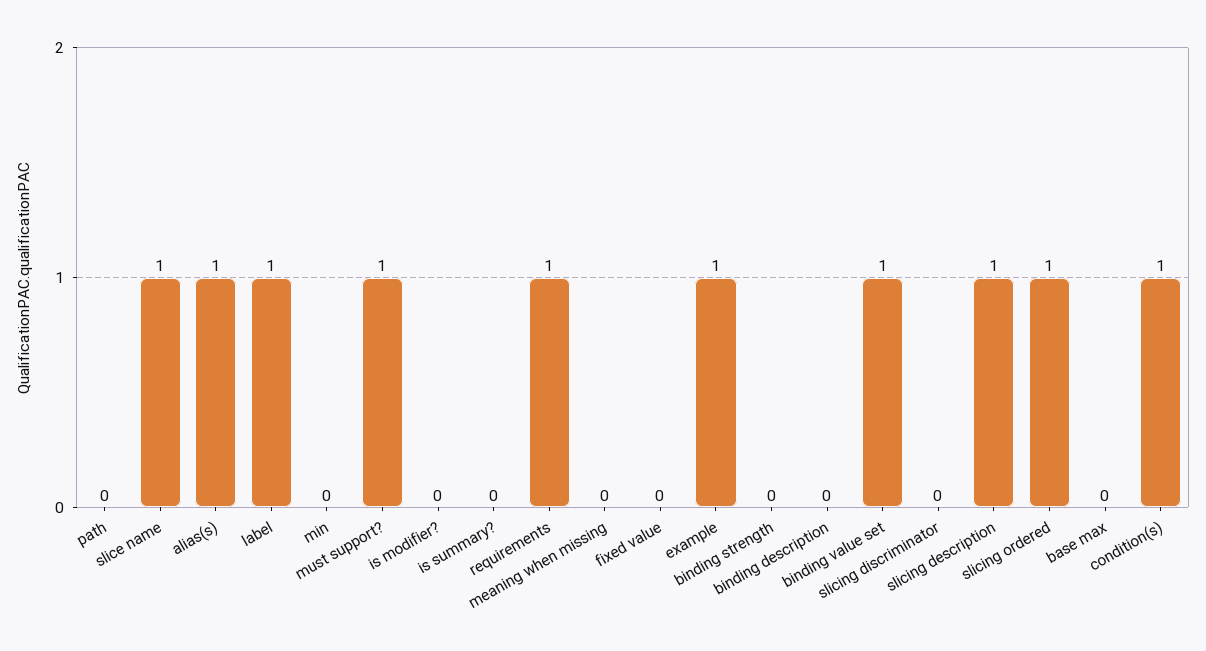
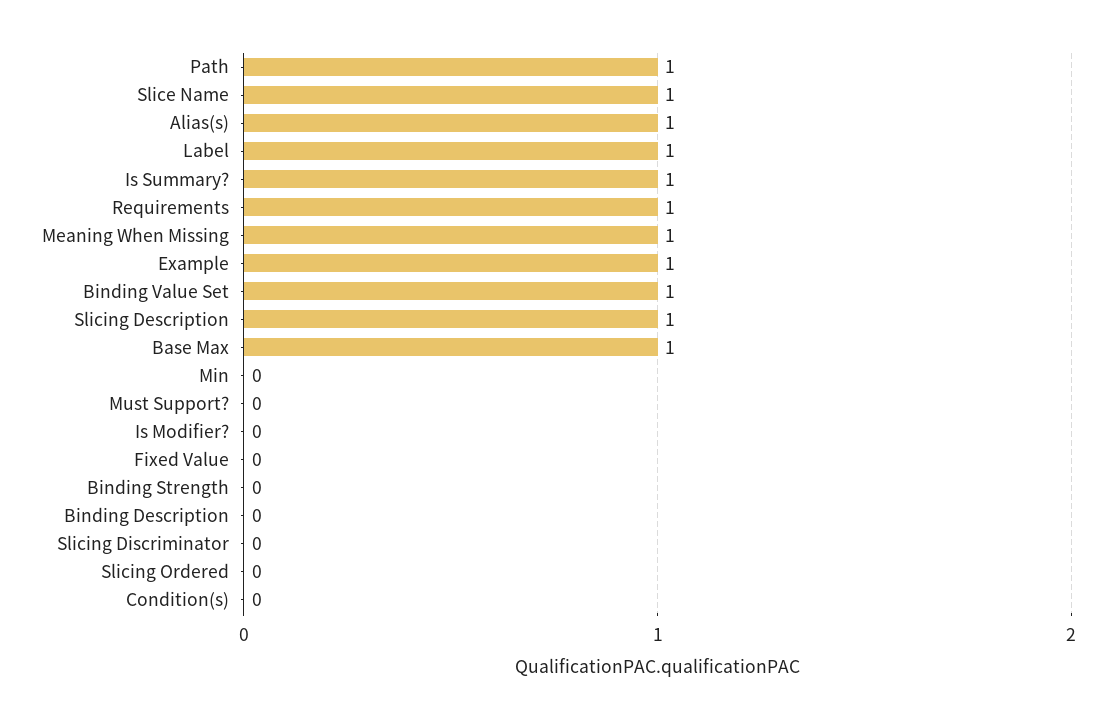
  {
-   "path": 0,
+   "path": 1,
    "slice name": 1,
    "alias(s)": 1,
    "label": 1,
    "min": 0,
-   "must support?": 1,
+   "must support?": 0,
    "is modifier?": 0,
-   "is summary?": 0,
+   "is summary?": 1,
    "requirements": 1,
-   "meaning when missing": 0,
+   "meaning when missing": 1,
    "fixed value": 0,
    "example": 1,
    "binding strength": 0,
    "binding description": 0,
    "binding value set": 1,
    "slicing discriminator": 0,
    "slicing description": 1,
-   "slicing ordered": 1,
+   "slicing ordered": 0,
-   "base max": 0,
+   "base max": 1,
-   "condition(s)": 1
+   "condition(s)": 0
  }

